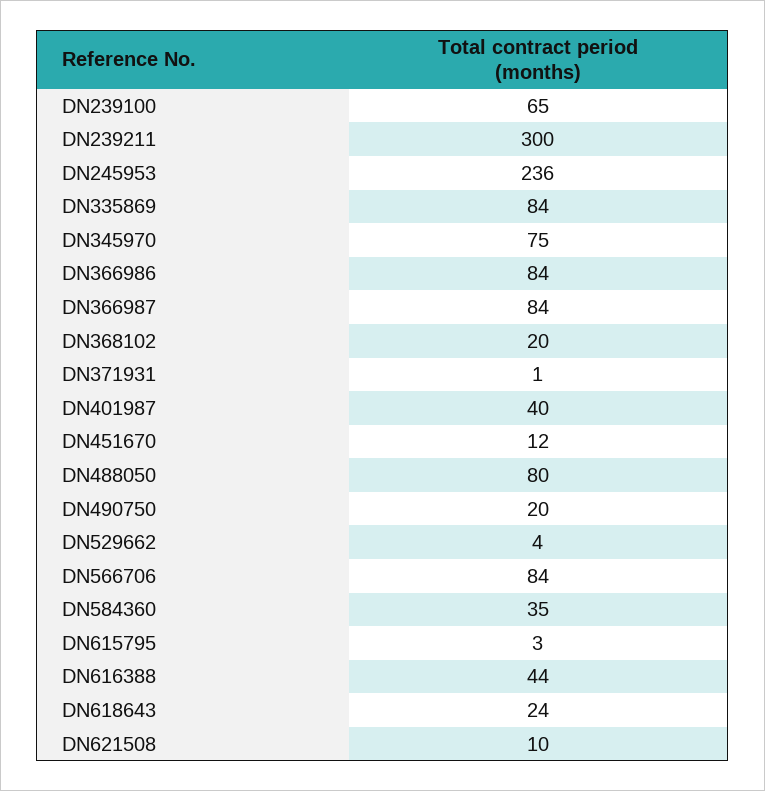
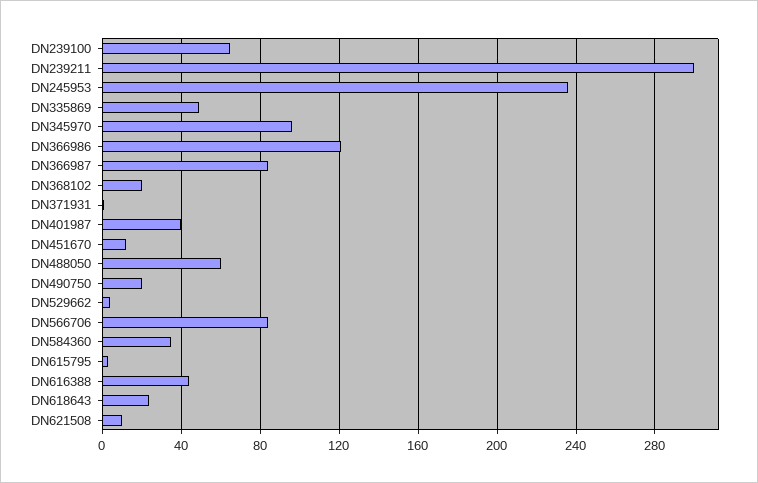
  {
    "DN239100": 65,
    "DN239211": 300,
    "DN245953": 236,
-   "DN335869": 84,
+   "DN335869": 50,
-   "DN345970": 75,
+   "DN345970": 95,
-   "DN366986": 84,
+   "DN366986": 120,
    "DN366987": 84,
    "DN368102": 20,
    "DN371931": 1,
    "DN401987": 40,
    "DN451670": 12,
-   "DN488050": 80,
+   "DN488050": 60,
    "DN490750": 20,
    "DN529662": 4,
    "DN566706": 84,
    "DN584360": 35,
    "DN615795": 3,
    "DN616388": 44,
    "DN618643": 24,
    "DN621508": 10
  }

